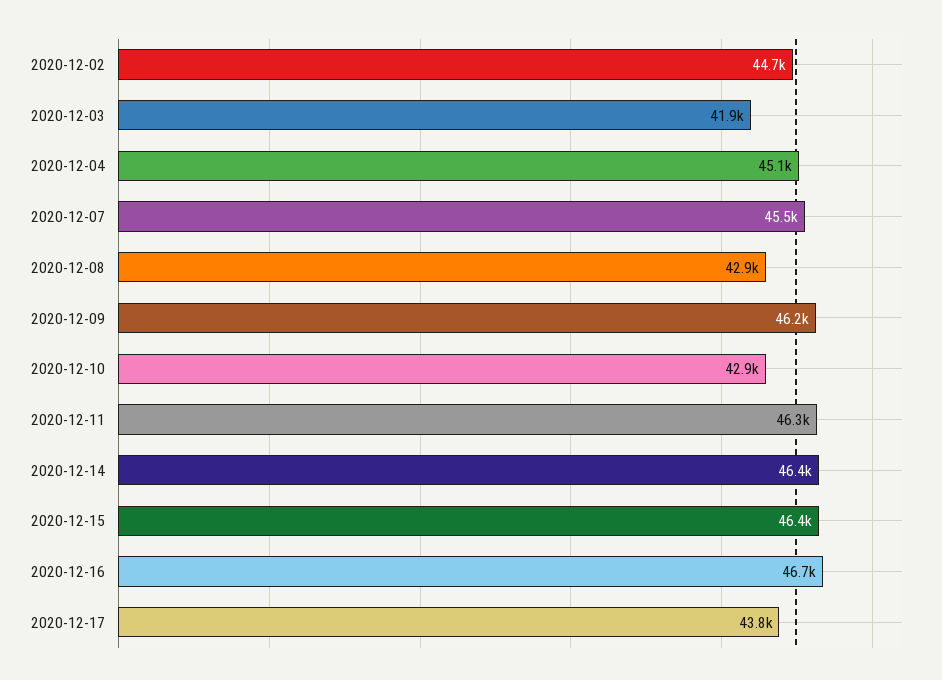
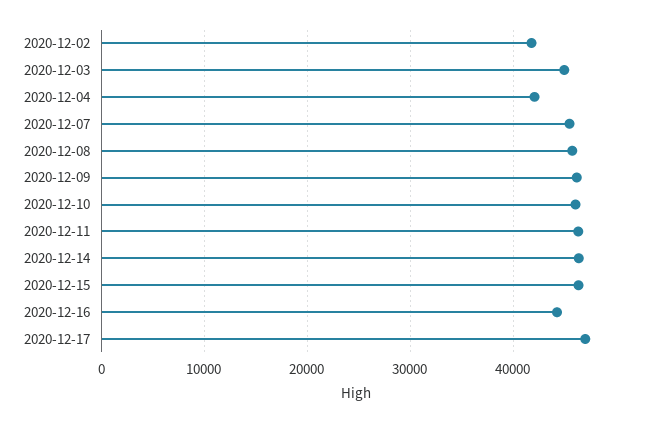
  {
-   "2020-12-02": 44700,
+   "2020-12-02": 42000,
-   "2020-12-03": 41900,
+   "2020-12-03": 45000,
-   "2020-12-04": 45100,
+   "2020-12-04": 42000,
    "2020-12-07": 45500,
-   "2020-12-08": 42900,
+   "2020-12-08": 46000,
    "2020-12-09": 46200,
-   "2020-12-10": 42900,
+   "2020-12-10": 46000,
    "2020-12-11": 46300,
    "2020-12-14": 46400,
    "2020-12-15": 46400,
-   "2020-12-16": 46700,
+   "2020-12-16": 44000,
-   "2020-12-17": 43800
+   "2020-12-17": 47000
  }

